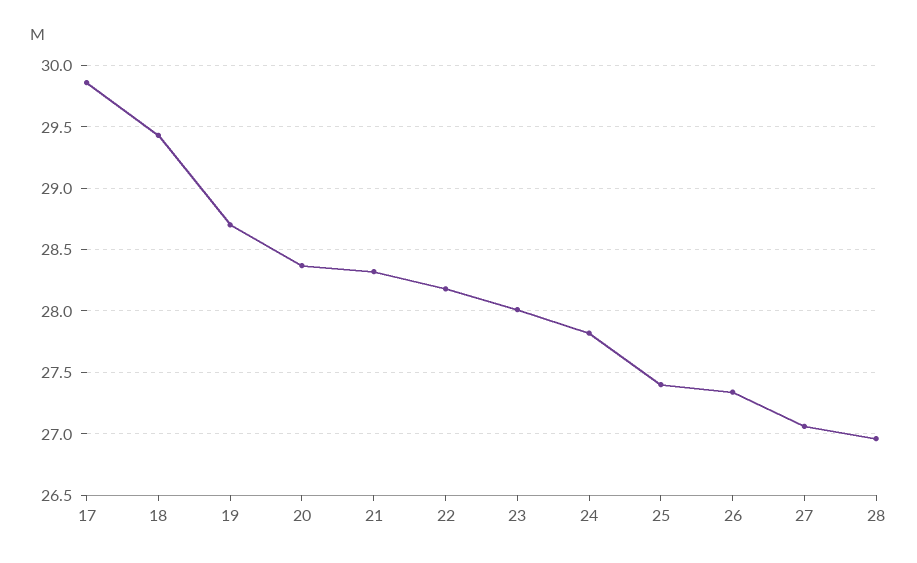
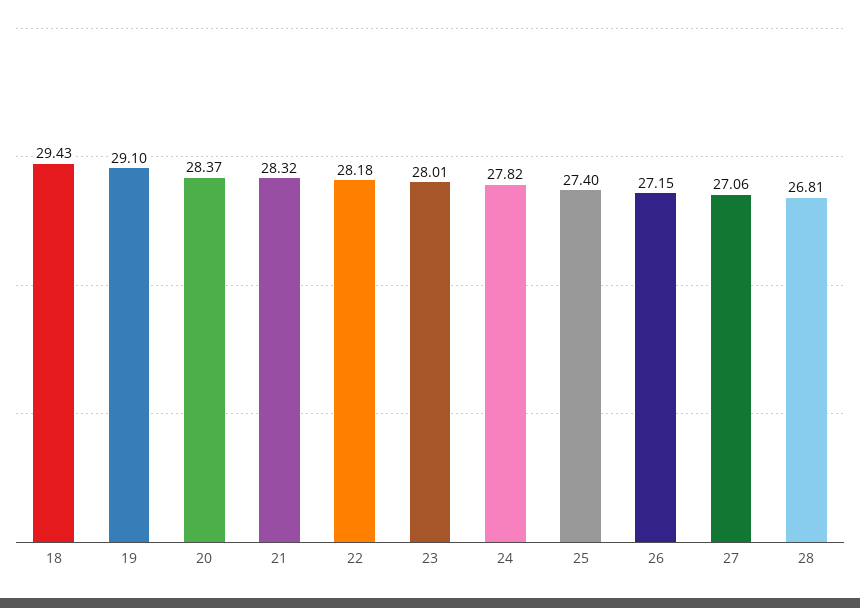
  {
-   "17": 29.85,
    "18": 29.43,
-   "19": 28.7,
+   "19": 29.1,
    "20": 28.37,
    "21": 28.32,
    "22": 28.18,
    "23": 28.01,
    "24": 27.82,
    "25": 27.4,
-   "26": 27.35,
+   "26": 27.15,
    "27": 27.06,
-   "28": 26.95
+   "28": 26.81
  }

